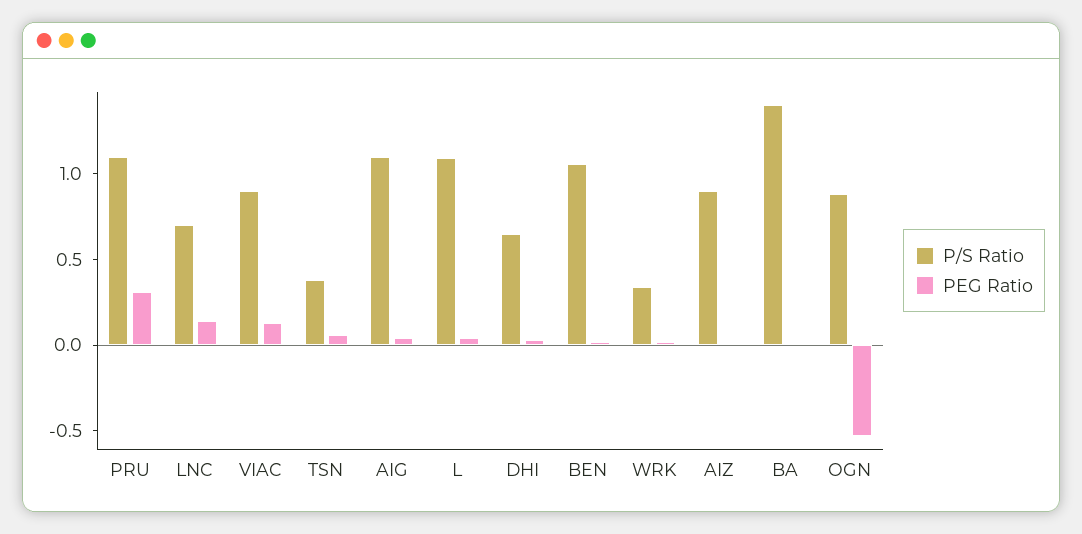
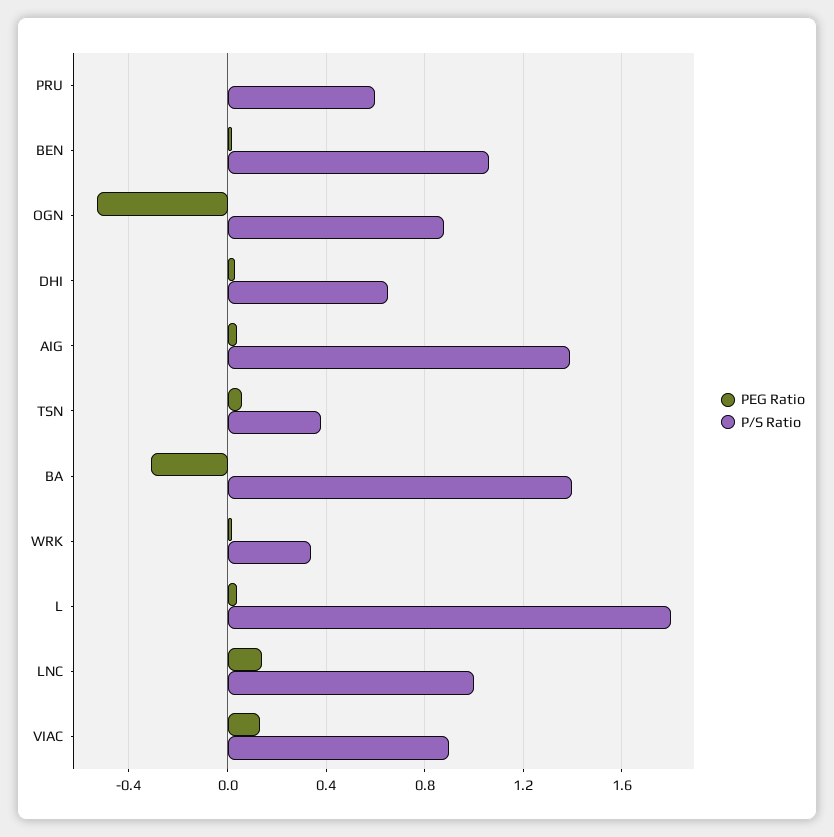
  {
    "P/S Ratio": {
-     "PRU": 1.1,
+     "PRU": 0.6,
-     "LNC": 0.7,
+     "LNC": 1,
      "VIAC": 0.9,
      "TSN": 0.4,
-     "AIG": 1.1,
+     "AIG": 1.4,
-     "L": 1.1,
+     "L": 1.8,
      "DHI": 0.65,
      "BEN": 1.05,
      "WRK": 0.35,
-     "AIZ": 0.9,
      "BA": 1.4,
      "OGN": 0.9
    },
    "PEG Ratio": {
-     "PRU": 0.3,
+     "PRU": 0,
      "LNC": 0.15,
      "VIAC": 0.15,
      "TSN": 0.05,
      "AIG": 0.05,
      "L": 0.05,
      "DHI": 0.05,
      "BEN": 0,
      "WRK": 0,
-     "AIZ": 0,
-     "BA": 0,
+     "BA": -0.3,
      "OGN": -0.55
    }
  }

